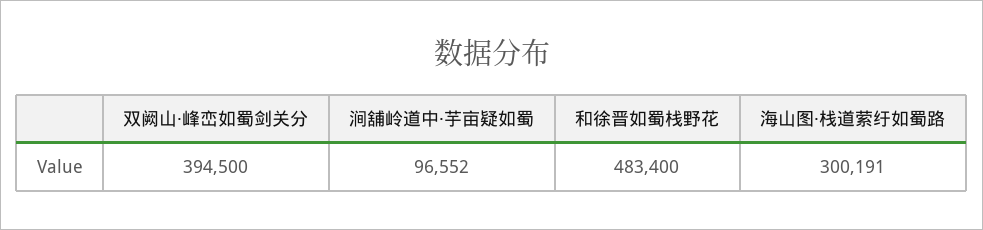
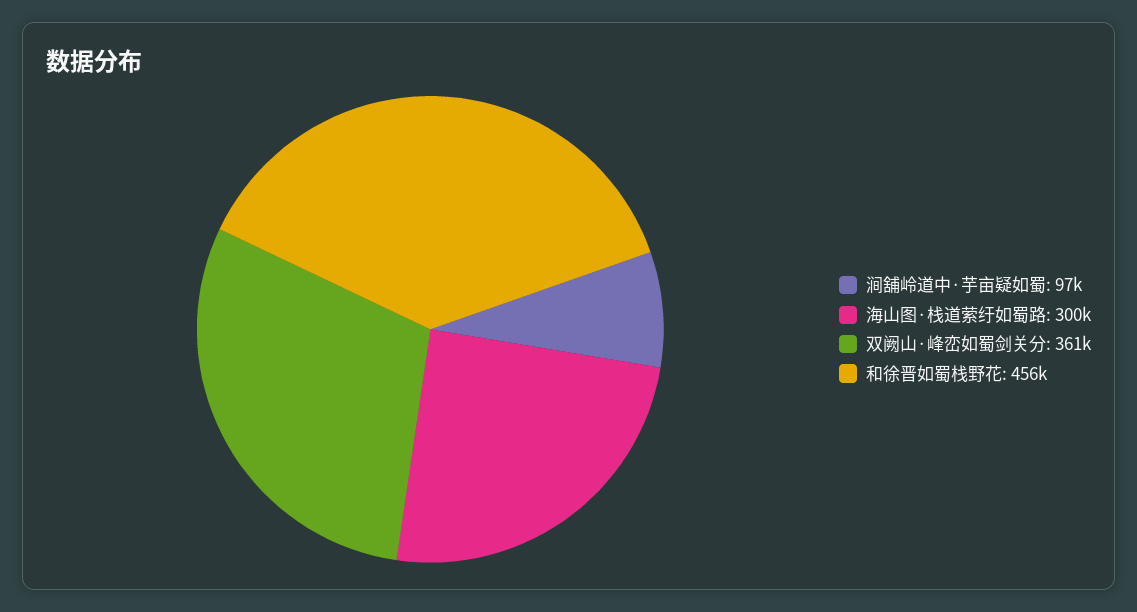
  {
-   "双阙山·峰峦如蜀剑关分": 394500,
+   "双阙山·峰峦如蜀剑关分": 361000,
    "涧舖岭道中·芋亩疑如蜀": 96552,
-   "和徐晋如蜀栈野花": 483400,
+   "和徐晋如蜀栈野花": 456000,
    "海山图·栈道萦纡如蜀路": 300191
  }

